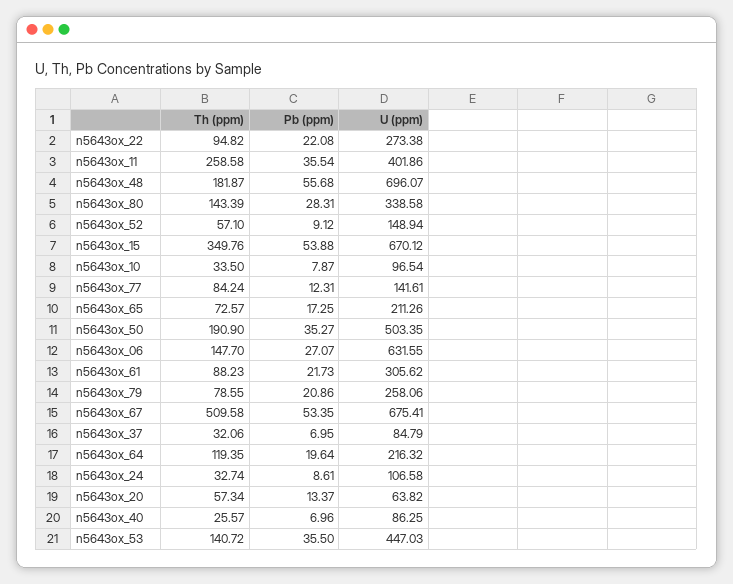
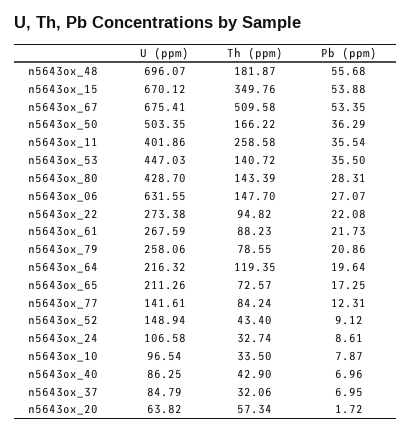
  {
    "Th (ppm)": {
      "n5643ox_22": 94.82,
      "n5643ox_11": 258.58,
      "n5643ox_48": 181.87,
      "n5643ox_80": 143.39,
-     "n5643ox_52": 57.1,
+     "n5643ox_52": 43.4,
      "n5643ox_15": 349.76,
      "n5643ox_10": 33.5,
      "n5643ox_77": 84.24,
      "n5643ox_65": 72.57,
-     "n5643ox_50": 190.9,
+     "n5643ox_50": 166.22,
      "n5643ox_06": 147.7,
      "n5643ox_61": 88.23,
      "n5643ox_79": 78.55,
      "n5643ox_67": 509.58,
      "n5643ox_37": 32.06,
      "n5643ox_64": 119.35,
      "n5643ox_24": 32.74,
      "n5643ox_20": 57.34,
-     "n5643ox_40": 25.57,
+     "n5643ox_40": 42.9,
      "n5643ox_53": 140.72
    },
    "Pb (ppm)": {
      "n5643ox_22": 22.08,
      "n5643ox_11": 35.54,
      "n5643ox_48": 55.68,
      "n5643ox_80": 28.31,
      "n5643ox_52": 9.12,
      "n5643ox_15": 53.88,
      "n5643ox_10": 7.87,
      "n5643ox_77": 12.31,
      "n5643ox_65": 17.25,
-     "n5643ox_50": 35.27,
+     "n5643ox_50": 36.29,
      "n5643ox_06": 27.07,
      "n5643ox_61": 21.73,
      "n5643ox_79": 20.86,
      "n5643ox_67": 53.35,
      "n5643ox_37": 6.95,
      "n5643ox_64": 19.64,
      "n5643ox_24": 8.61,
-     "n5643ox_20": 13.37,
+     "n5643ox_20": 1.72,
      "n5643ox_40": 6.96,
      "n5643ox_53": 35.5
    },
    "U (ppm)": {
      "n5643ox_22": 273.38,
      "n5643ox_11": 401.86,
      "n5643ox_48": 696.07,
-     "n5643ox_80": 338.58,
+     "n5643ox_80": 428.7,
      "n5643ox_52": 148.94,
      "n5643ox_15": 670.12,
      "n5643ox_10": 96.54,
      "n5643ox_77": 141.61,
      "n5643ox_65": 211.26,
      "n5643ox_50": 503.35,
      "n5643ox_06": 631.55,
-     "n5643ox_61": 305.62,
+     "n5643ox_61": 267.59,
      "n5643ox_79": 258.06,
      "n5643ox_67": 675.41,
      "n5643ox_37": 84.79,
      "n5643ox_64": 216.32,
      "n5643ox_24": 106.58,
      "n5643ox_20": 63.82,
      "n5643ox_40": 86.25,
      "n5643ox_53": 447.03
    }
  }

